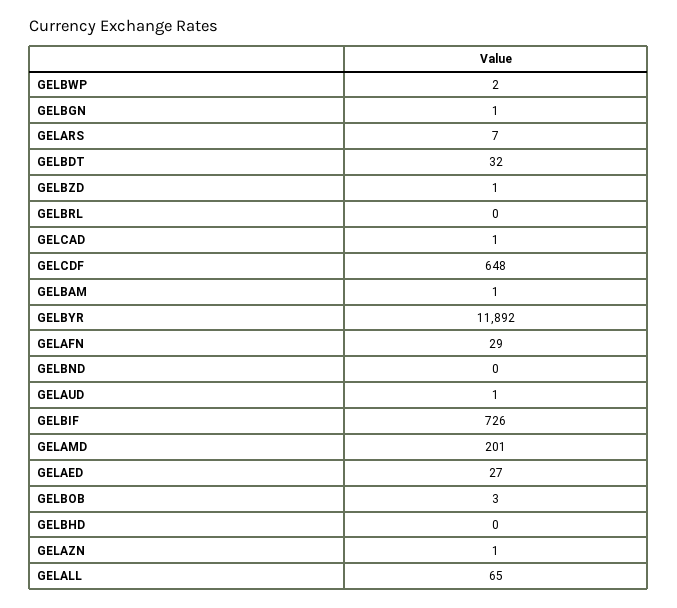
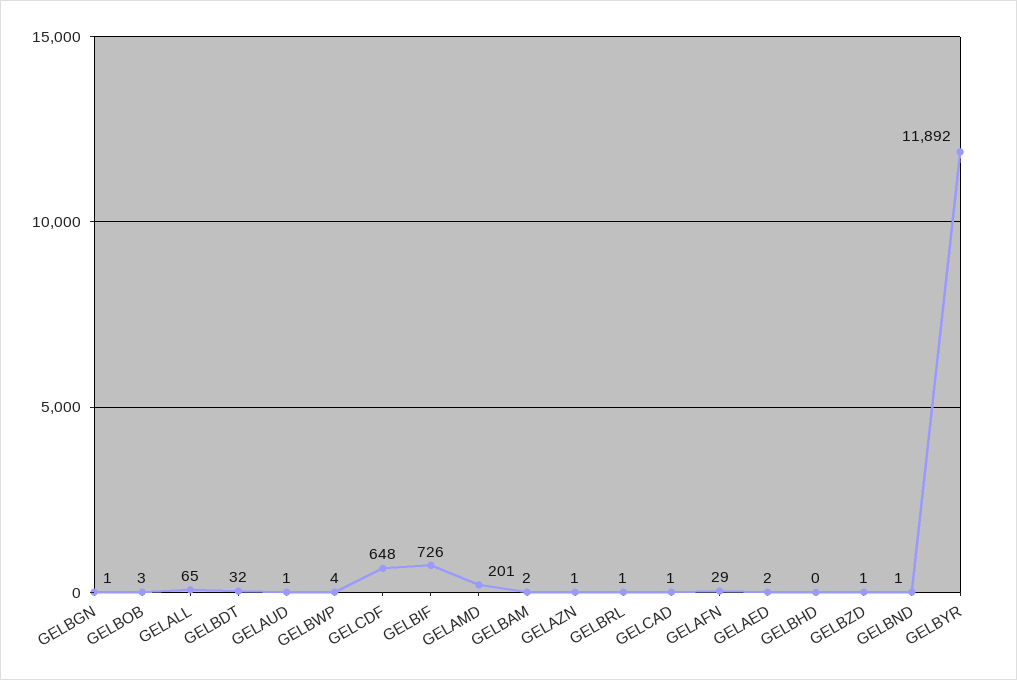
  {
-   "GELBWP": 2,
+   "GELBWP": 4,
    "GELBGN": 1,
-   "GELARS": 7,
    "GELBDT": 32,
    "GELBZD": 1,
-   "GELBRL": 0,
+   "GELBRL": 1,
    "GELCAD": 1,
    "GELCDF": 648,
-   "GELBAM": 1,
+   "GELBAM": 2,
    "GELBYR": 11892,
    "GELAFN": 29,
-   "GELBND": 0,
+   "GELBND": 1,
    "GELAUD": 1,
    "GELBIF": 726,
    "GELAMD": 201,
-   "GELAED": 27,
+   "GELAED": 2,
    "GELBOB": 3,
    "GELBHD": 0,
    "GELAZN": 1,
    "GELALL": 65
  }

